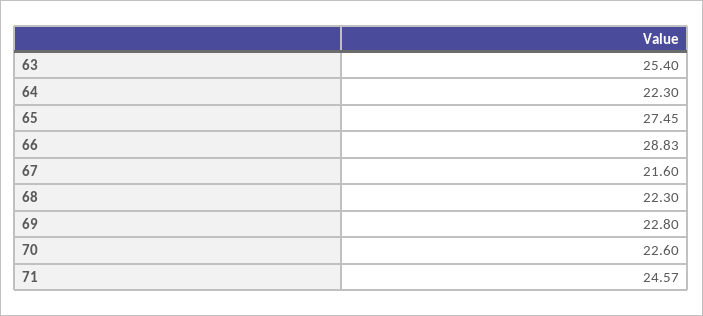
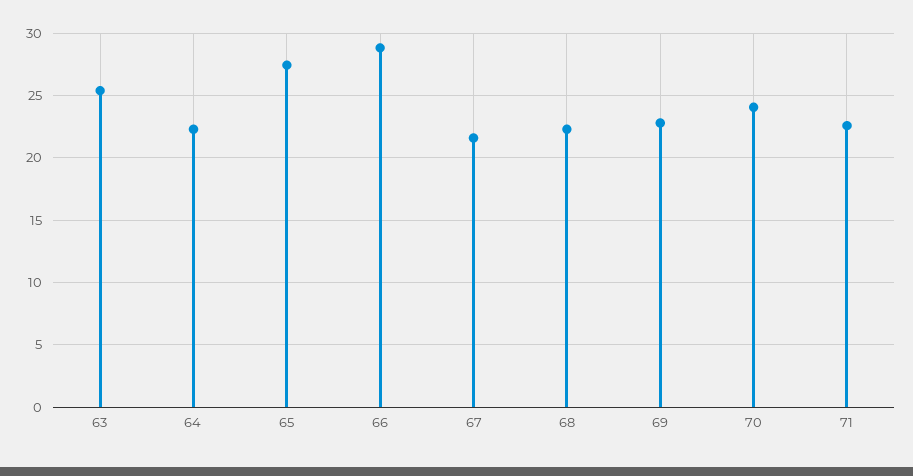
  {
    "63": 25.4,
    "64": 22.3,
    "65": 27.45,
    "66": 28.83,
    "67": 21.6,
    "68": 22.3,
    "69": 22.8,
-   "70": 22.6,
+   "70": 24,
-   "71": 24.57
+   "71": 22.5
  }

